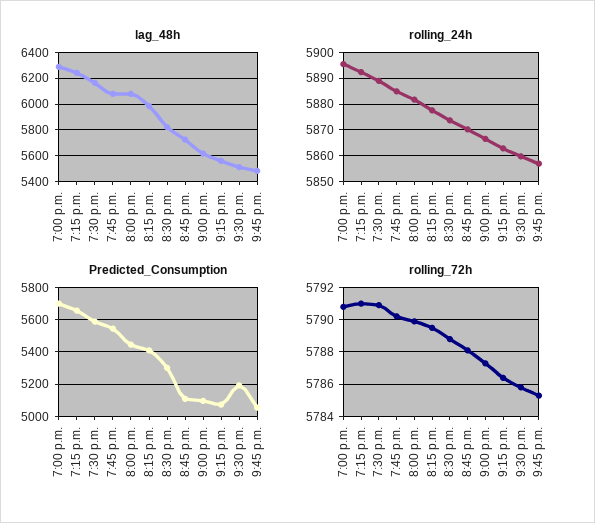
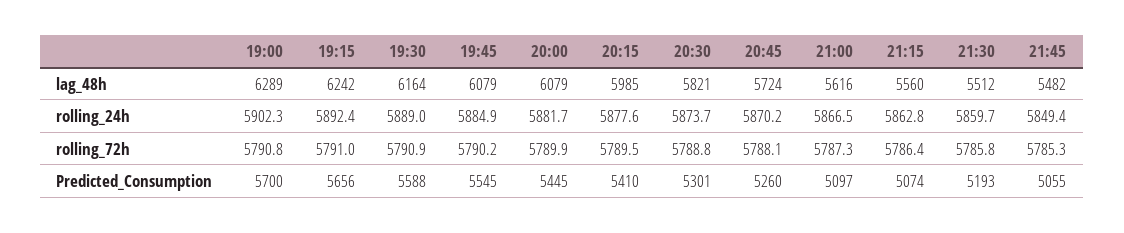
  {
    "lag_48h": {
      "7:00 p.m.": 6289,
      "7:15 p.m.": 6242,
      "7:30 p.m.": 6164,
      "7:45 p.m.": 6079,
      "8:00 p.m.": 6079,
      "8:15 p.m.": 5985,
      "8:30 p.m.": 5821,
      "8:45 p.m.": 5724,
      "9:00 p.m.": 5616,
      "9:15 p.m.": 5560,
      "9:30 p.m.": 5512,
      "9:45 p.m.": 5482
    },
    "rolling_24h": {
-     "7:00 p.m.": 5895,
+     "7:00 p.m.": 5902.3,
      "7:15 p.m.": 5892.4,
      "7:30 p.m.": 5889,
      "7:45 p.m.": 5884.9,
      "8:00 p.m.": 5881.7,
      "8:15 p.m.": 5877.6,
      "8:30 p.m.": 5873.7,
      "8:45 p.m.": 5870.2,
      "9:00 p.m.": 5866.5,
      "9:15 p.m.": 5862.8,
      "9:30 p.m.": 5859.7,
-     "9:45 p.m.": 5857.5
+     "9:45 p.m.": 5849.4
    },
    "Predicted_Consumption": {
      "7:00 p.m.": 5700,
      "7:15 p.m.": 5656,
      "7:30 p.m.": 5588,
      "7:45 p.m.": 5545,
      "8:00 p.m.": 5445,
      "8:15 p.m.": 5410,
      "8:30 p.m.": 5301,
-     "8:45 p.m.": 5100,
+     "8:45 p.m.": 5260,
      "9:00 p.m.": 5097,
      "9:15 p.m.": 5074,
      "9:30 p.m.": 5193,
      "9:45 p.m.": 5055
    },
    "rolling_72h": {
      "7:00 p.m.": 5790.8,
      "7:15 p.m.": 5791,
      "7:30 p.m.": 5790.9,
      "7:45 p.m.": 5790.2,
      "8:00 p.m.": 5789.9,
      "8:15 p.m.": 5789.5,
      "8:30 p.m.": 5788.8,
      "8:45 p.m.": 5788.1,
      "9:00 p.m.": 5787.3,
      "9:15 p.m.": 5786.4,
      "9:30 p.m.": 5785.8,
      "9:45 p.m.": 5785.3
    }
  }

